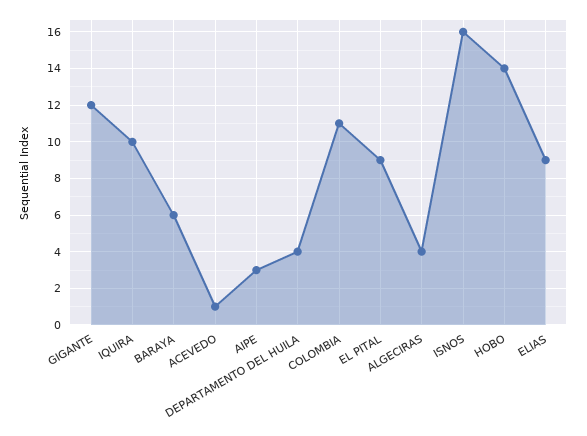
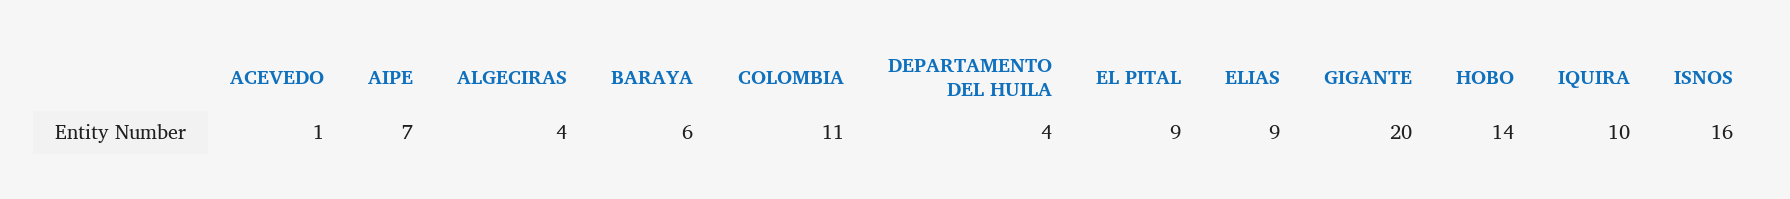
  {
-   "GIGANTE": 12,
+   "GIGANTE": 20,
    "IQUIRA": 10,
    "BARAYA": 6,
    "ACEVEDO": 1,
-   "AIPE": 3,
+   "AIPE": 7,
    "DEPARTAMENTO DEL HUILA": 4,
    "COLOMBIA": 11,
    "EL PITAL": 9,
    "ALGECIRAS": 4,
    "ISNOS": 16,
    "HOBO": 14,
    "ELIAS": 9
  }

